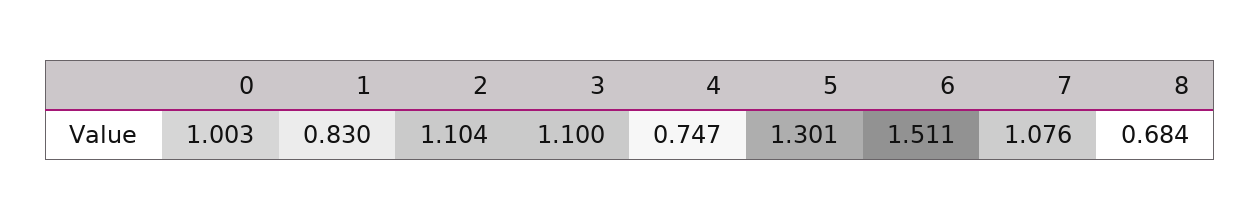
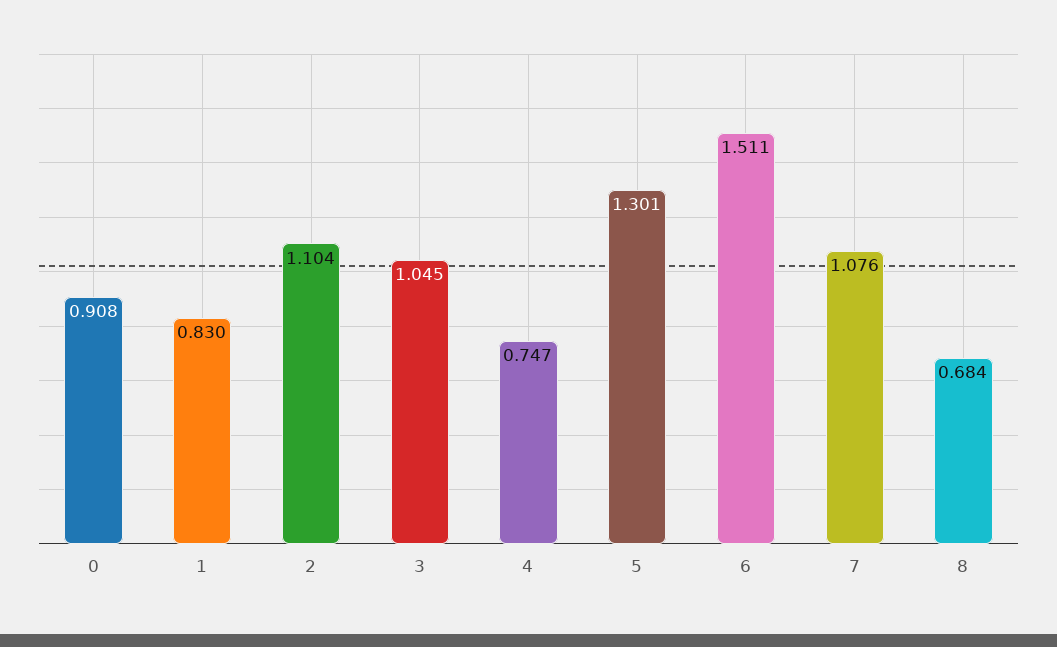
  {
-   "0": 1.003,
+   "0": 0.908,
    "1": 0.83,
    "2": 1.104,
-   "3": 1.1,
+   "3": 1.045,
    "4": 0.747,
    "5": 1.301,
    "6": 1.511,
    "7": 1.076,
    "8": 0.684
  }

